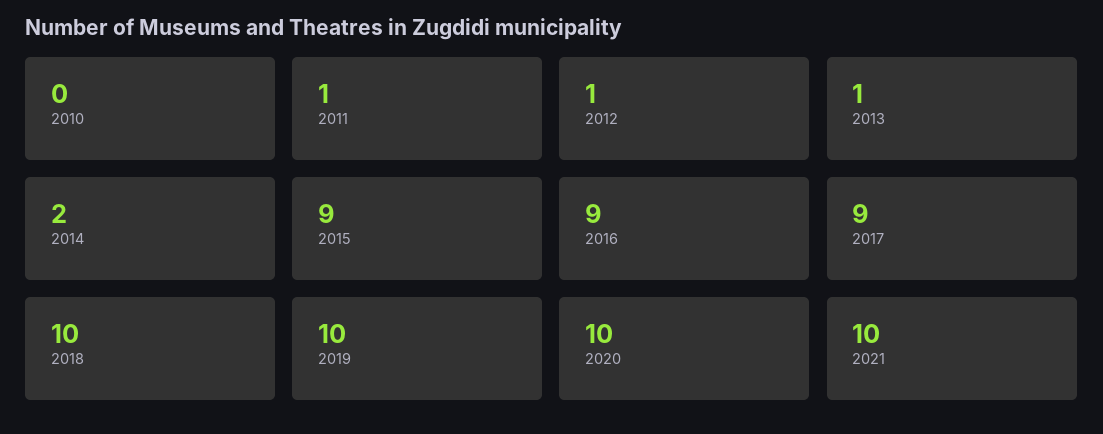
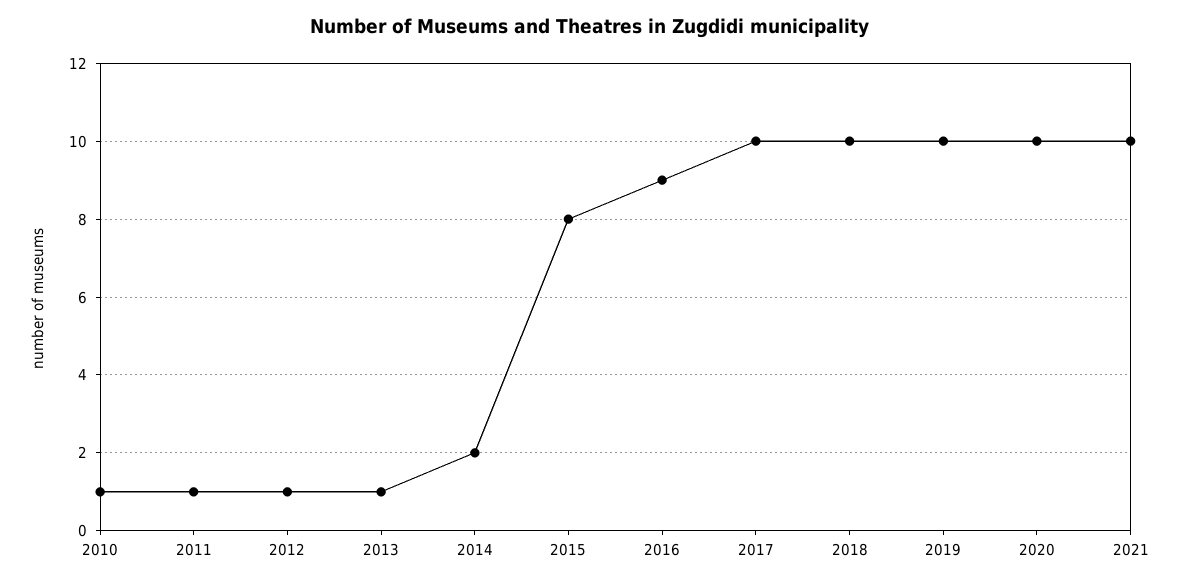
  {
-   "2010": 0,
+   "2010": 1,
    "2011": 1,
    "2012": 1,
    "2013": 1,
    "2014": 2,
-   "2015": 9,
+   "2015": 8,
    "2016": 9,
-   "2017": 9,
+   "2017": 10,
    "2018": 10,
    "2019": 10,
    "2020": 10,
    "2021": 10
  }

